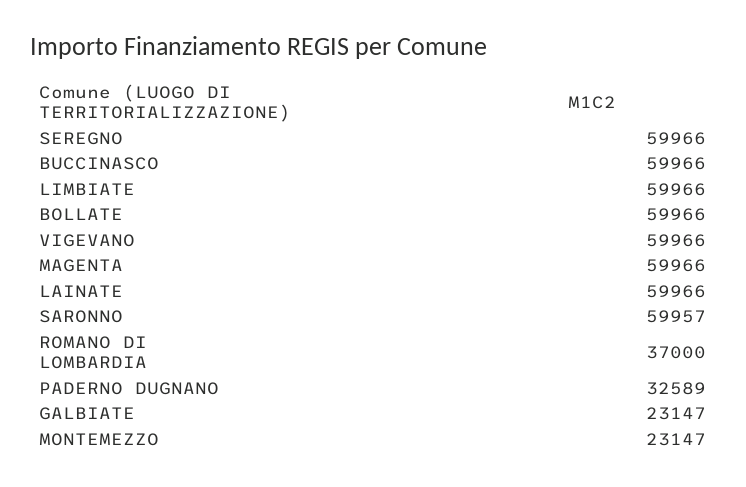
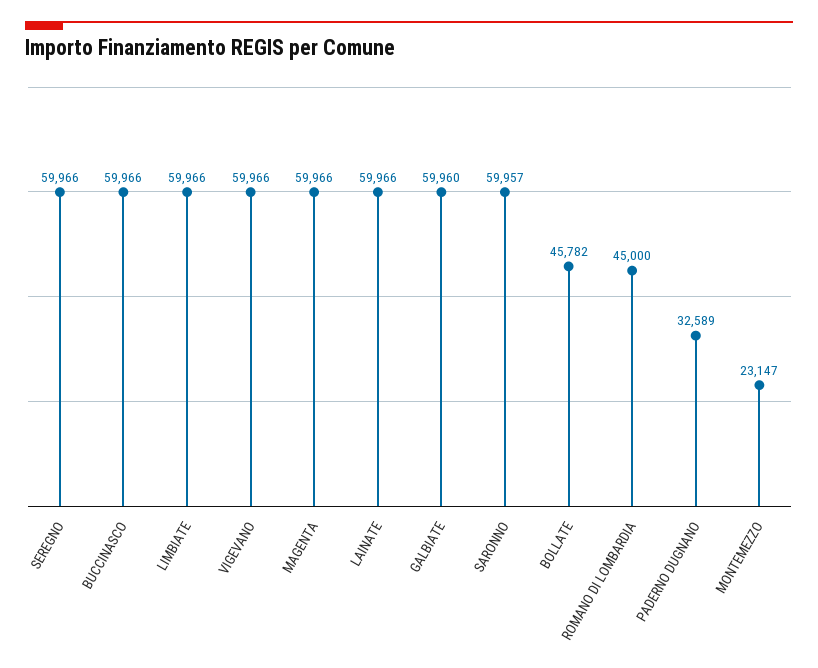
  {
    "SEREGNO": 59966,
    "BUCCINASCO": 59966,
    "LIMBIATE": 59966,
-   "BOLLATE": 59966,
+   "BOLLATE": 45782,
    "VIGEVANO": 59966,
    "MAGENTA": 59966,
    "LAINATE": 59966,
    "SARONNO": 59957,
-   "ROMANO DI LOMBARDIA": 37000,
+   "ROMANO DI LOMBARDIA": 45000,
    "PADERNO DUGNANO": 32589,
-   "GALBIATE": 23147,
+   "GALBIATE": 59960,
    "MONTEMEZZO": 23147
  }

